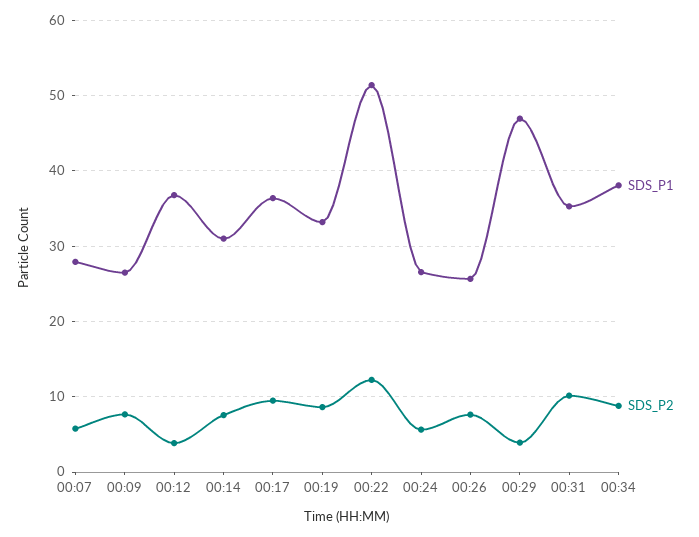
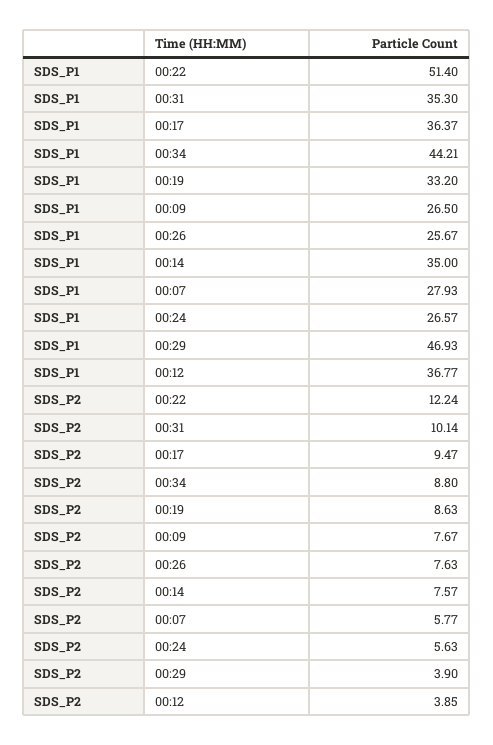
  {
    "SDS_P1": {
      "00:07": 27.93,
      "00:09": 26.5,
      "00:12": 36.77,
-     "00:14": 31,
+     "00:14": 35,
      "00:17": 36.37,
      "00:19": 33.2,
      "00:22": 51.4,
      "00:24": 26.57,
      "00:26": 25.67,
      "00:29": 46.93,
      "00:31": 35.3,
-     "00:34": 38
+     "00:34": 44.21
    },
    "SDS_P2": {
      "00:07": 5.77,
      "00:09": 7.67,
      "00:12": 3.85,
      "00:14": 7.57,
      "00:17": 9.47,
      "00:19": 8.63,
      "00:22": 12.24,
      "00:24": 5.63,
      "00:26": 7.63,
      "00:29": 3.9,
      "00:31": 10.14,
      "00:34": 8.8
    }
  }

